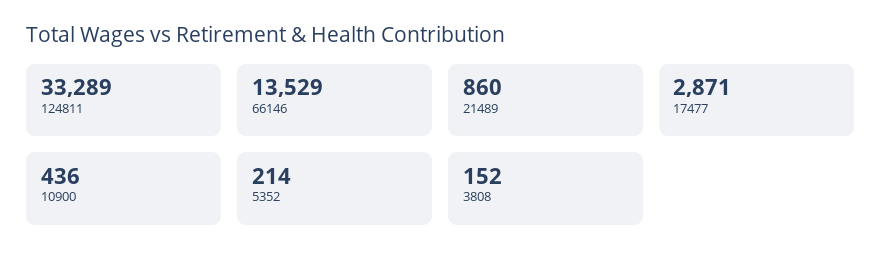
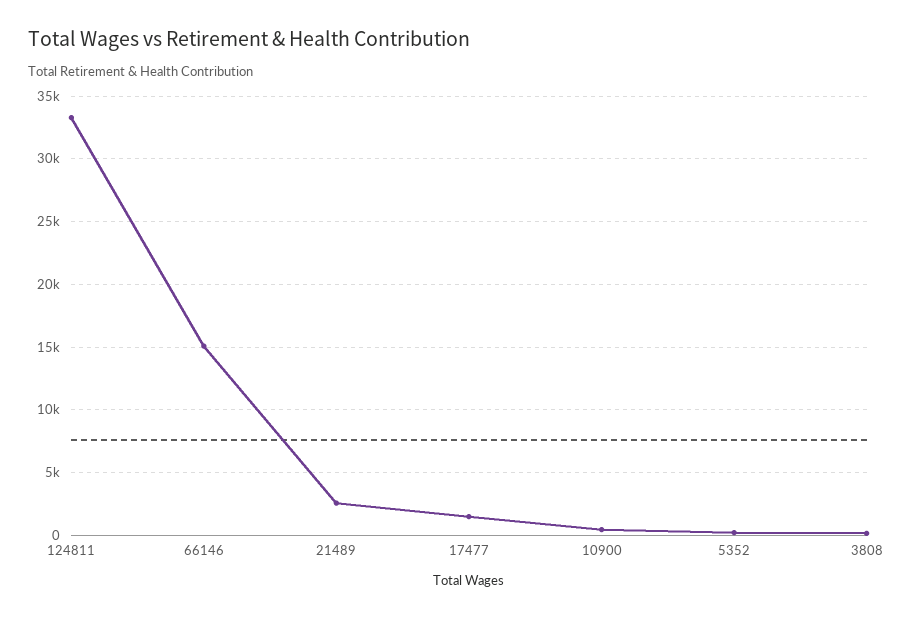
  {
    "124811": 33289,
-   "66146": 13529,
+   "66146": 15000,
-   "21489": 860,
+   "21489": 2500,
-   "17477": 2871,
+   "17477": 1500,
    "10900": 436,
    "5352": 214,
    "3808": 152
  }

